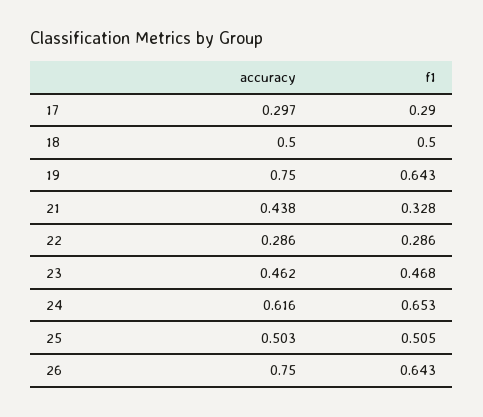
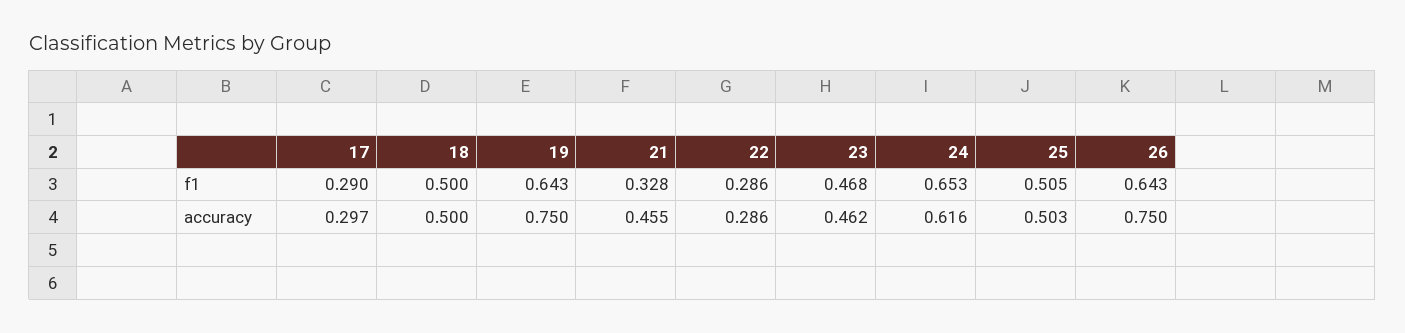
  {
    "accuracy": {
      "17": 0.297,
      "18": 0.5,
      "19": 0.75,
-     "21": 0.438,
+     "21": 0.455,
      "22": 0.286,
      "23": 0.462,
      "24": 0.616,
      "25": 0.503,
      "26": 0.75
    },
    "f1": {
      "17": 0.29,
      "18": 0.5,
      "19": 0.643,
      "21": 0.328,
      "22": 0.286,
      "23": 0.468,
      "24": 0.653,
      "25": 0.505,
      "26": 0.643
    }
  }

